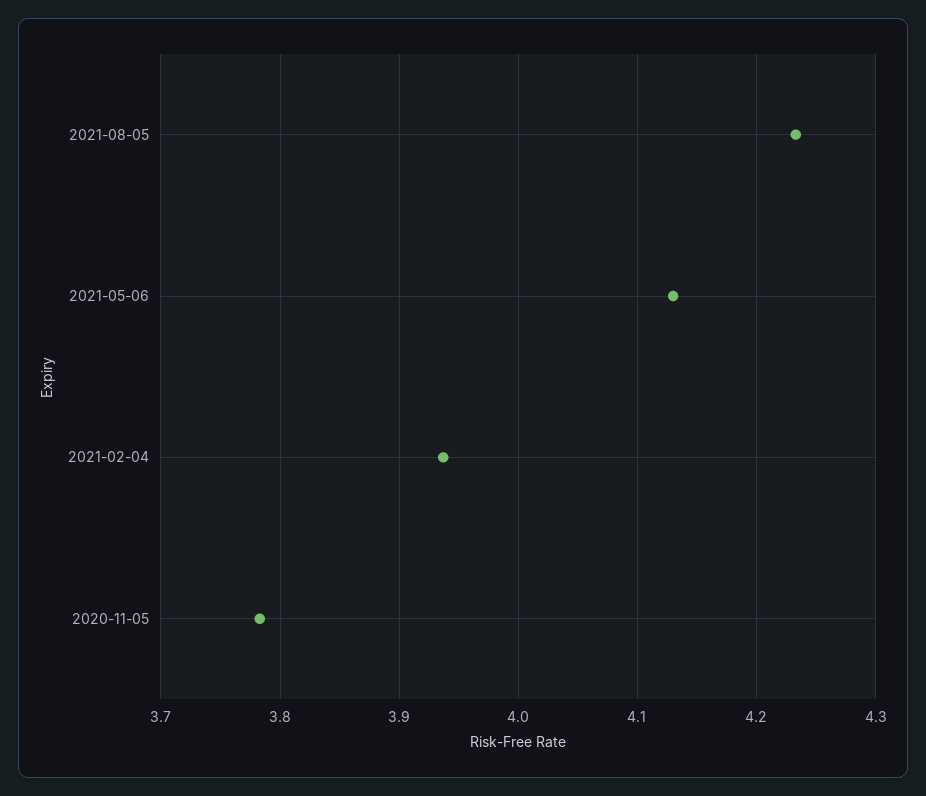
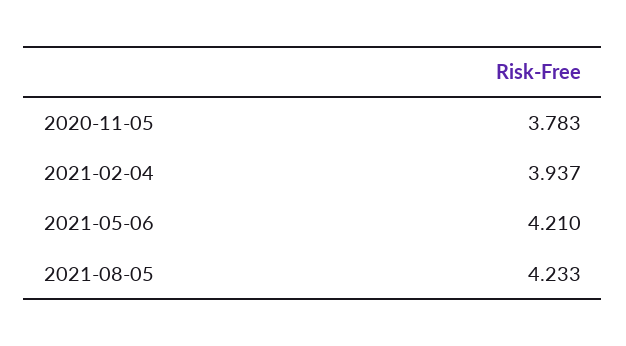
  {
    "2021-08-05": 4.233,
-   "2021-05-06": 4.13,
+   "2021-05-06": 4.21,
    "2021-02-04": 3.937,
    "2020-11-05": 3.783
  }

